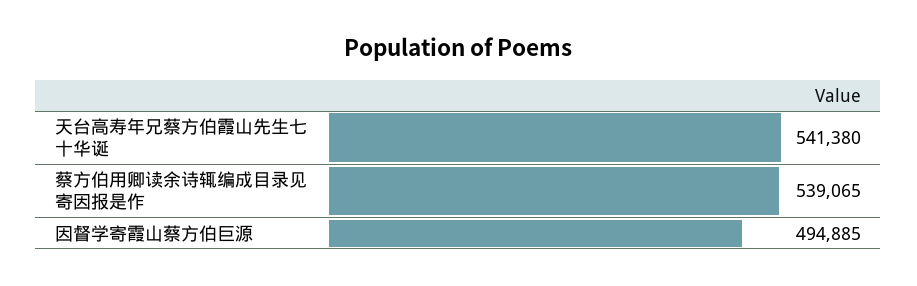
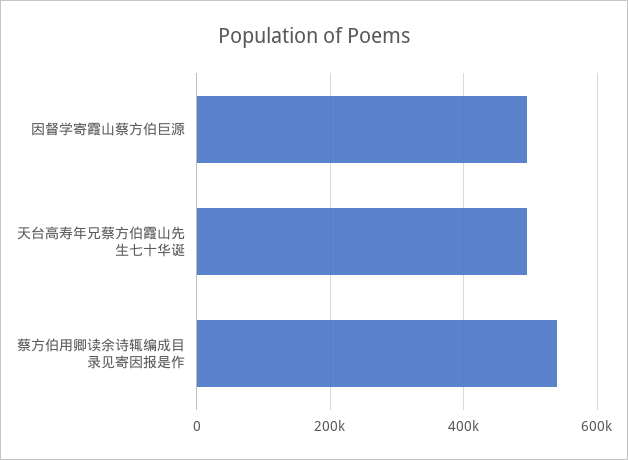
  {
-   "天台高寿年兄蔡方伯霞山先生七十华诞": 541380,
+   "天台高寿年兄蔡方伯霞山先生七十华诞": 500000,
    "蔡方伯用卿读余诗辄编成目录见寄因报是作": 539065,
    "因督学寄霞山蔡方伯巨源": 494885
  }

